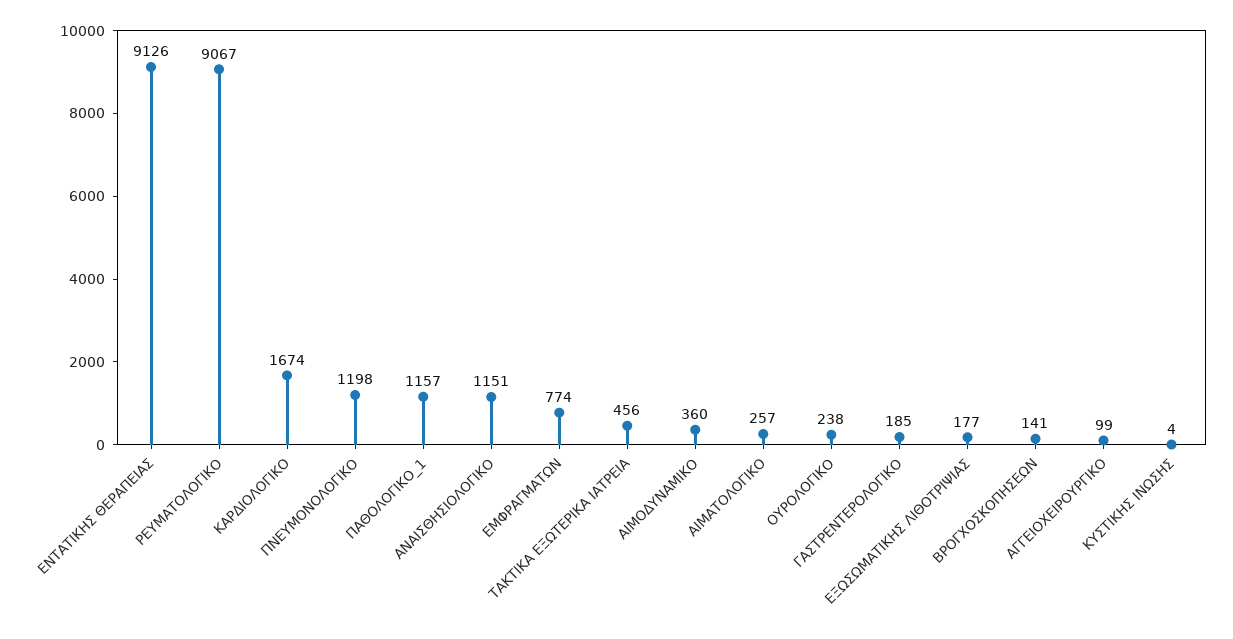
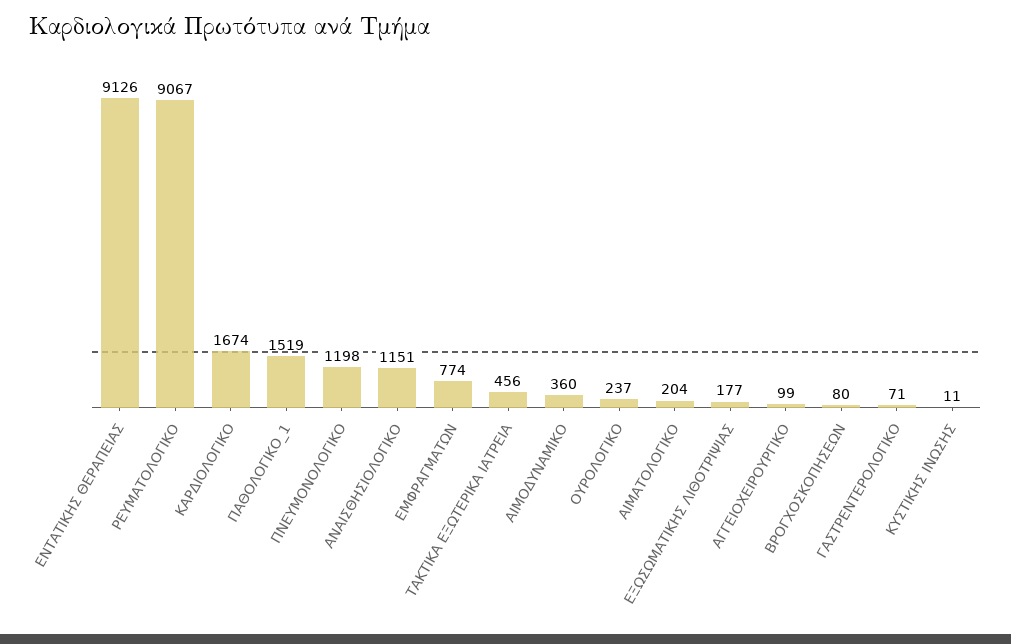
  {
    "ΕΝΤΑΤΙΚΗΣ ΘΕΡΑΠΕΙΑΣ": 9126,
    "ΡΕΥΜΑΤΟΛΟΓΙΚΟ": 9067,
    "ΚΑΡΔΙΟΛΟΓΙΚΟ": 1674,
    "ΠΝΕΥΜΟΝΟΛΟΓΙΚΟ": 1198,
-   "ΠΑΘΟΛΟΓΙΚΟ_1": 1157,
+   "ΠΑΘΟΛΟΓΙΚΟ_1": 1519,
    "ΑΝΑΙΣΘΗΣΙΟΛΟΓΙΚΟ": 1151,
    "ΕΜΦΡΑΓΜΑΤΩΝ": 774,
    "ΤΑΚΤΙΚΑ ΕΞΩΤΕΡΙΚΑ ΙΑΤΡΕΙΑ": 456,
    "ΑΙΜΟΔΥΝΑΜΙΚΟ": 360,
-   "ΑΙΜΑΤΟΛΟΓΙΚΟ": 257,
+   "ΑΙΜΑΤΟΛΟΓΙΚΟ": 204,
-   "ΟΥΡΟΛΟΓΙΚΟ": 238,
+   "ΟΥΡΟΛΟΓΙΚΟ": 237,
-   "ΓΑΣΤΡΕΝΤΕΡΟΛΟΓΙΚΟ": 185,
+   "ΓΑΣΤΡΕΝΤΕΡΟΛΟΓΙΚΟ": 71,
    "ΕΞΩΣΩΜΑΤΙΚΗΣ ΛΙΘΟΤΡΙΨΙΑΣ": 177,
-   "ΒΡΟΓΧΟΣΚΟΠΗΣΕΩΝ": 141,
+   "ΒΡΟΓΧΟΣΚΟΠΗΣΕΩΝ": 80,
    "ΑΓΓΕΙΟΧΕΙΡΟΥΡΓΙΚΟ": 99,
-   "ΚΥΣΤΙΚΗΣ ΙΝΩΣΗΣ": 4
+   "ΚΥΣΤΙΚΗΣ ΙΝΩΣΗΣ": 11
  }

